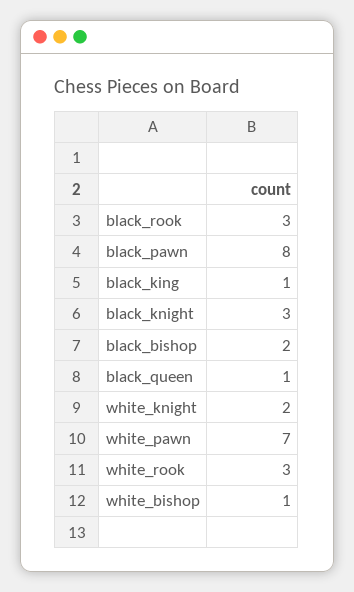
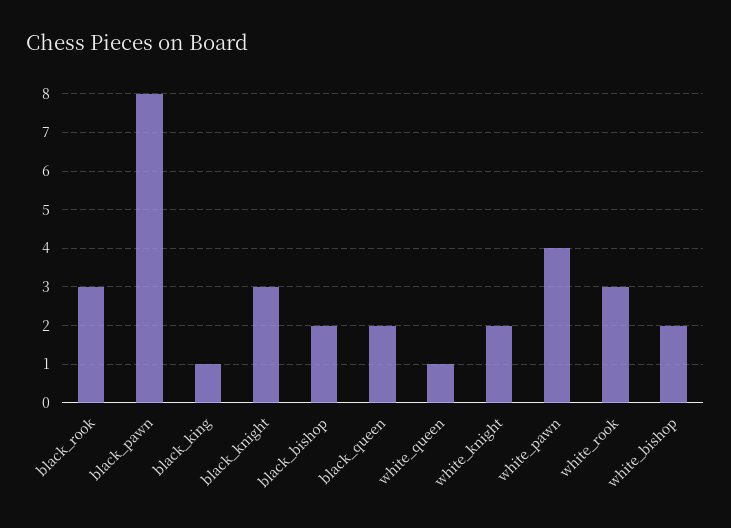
  {
    "black_rook": 3,
    "black_pawn": 8,
    "black_king": 1,
    "black_knight": 3,
    "black_bishop": 2,
-   "black_queen": 1,
+   "black_queen": 2,
    "white_knight": 2,
-   "white_pawn": 7,
+   "white_pawn": 4,
    "white_rook": 3,
-   "white_bishop": 1
+   "white_bishop": 2,
+   "white_queen": 1
  }

